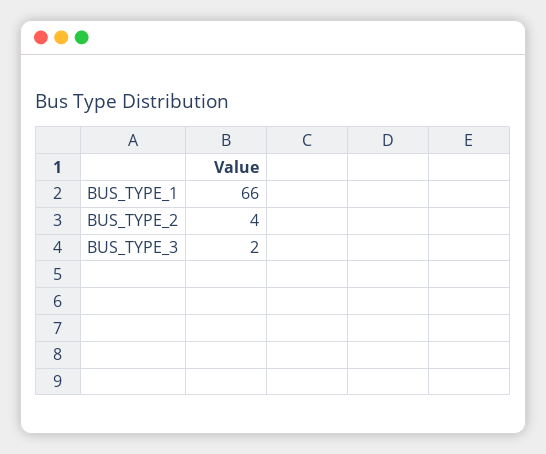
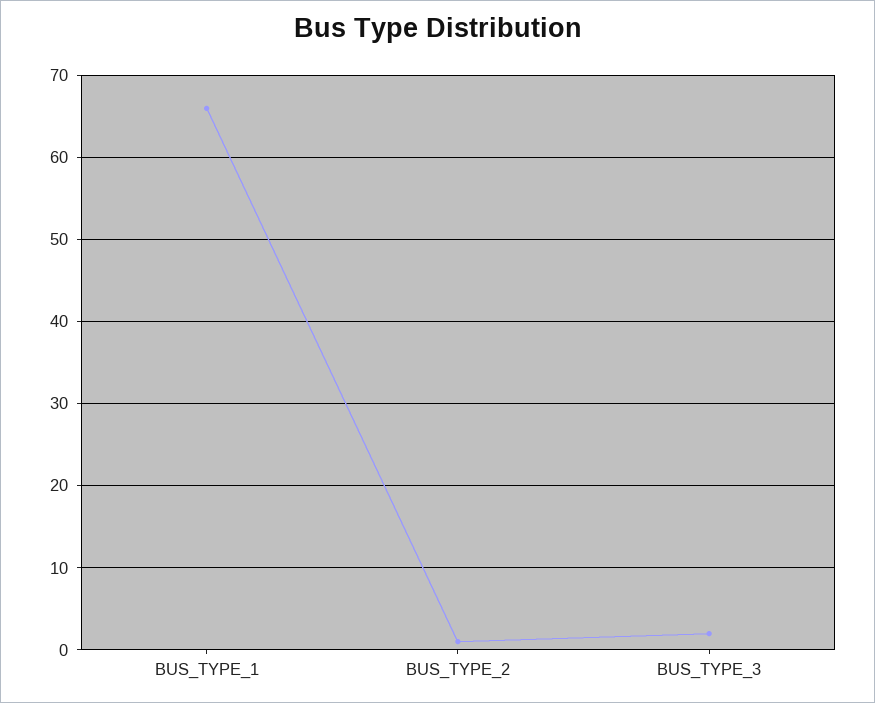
  {
    "BUS_TYPE_1": 66,
-   "BUS_TYPE_2": 4,
+   "BUS_TYPE_2": 1,
    "BUS_TYPE_3": 2
  }

